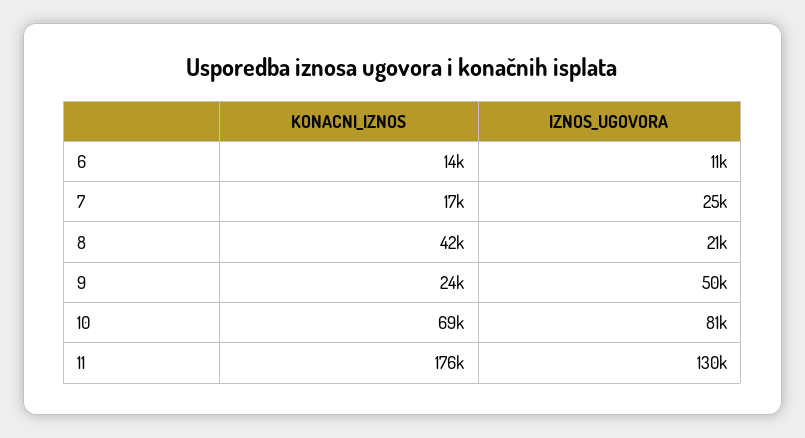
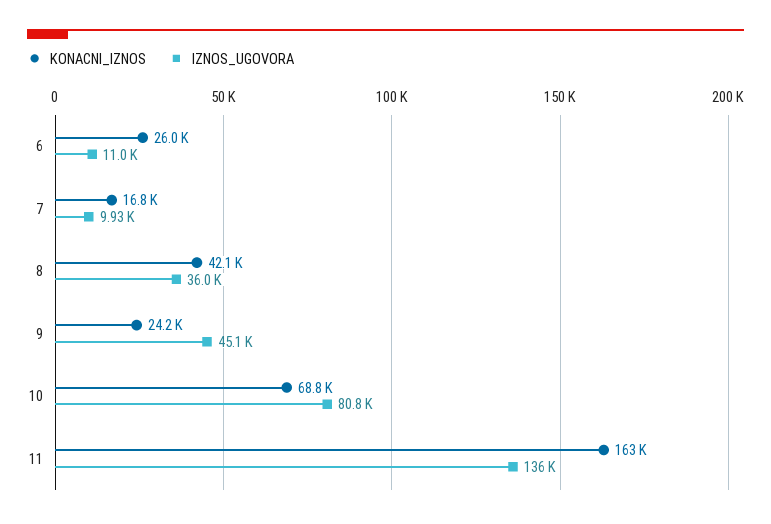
  {
    "KONACNI_IZNOS": {
-     "6": 14000,
+     "6": 26000,
      "7": 16800,
      "8": 42100,
      "9": 24200,
      "10": 68800,
-     "11": 176000
+     "11": 163000
    },
    "IZNOS_UGOVORA": {
      "6": 11000,
-     "7": 25000,
+     "7": 9930,
-     "8": 21000,
+     "8": 36000,
-     "9": 50000,
+     "9": 45100,
      "10": 80800,
-     "11": 130000
+     "11": 136000
    }
  }

